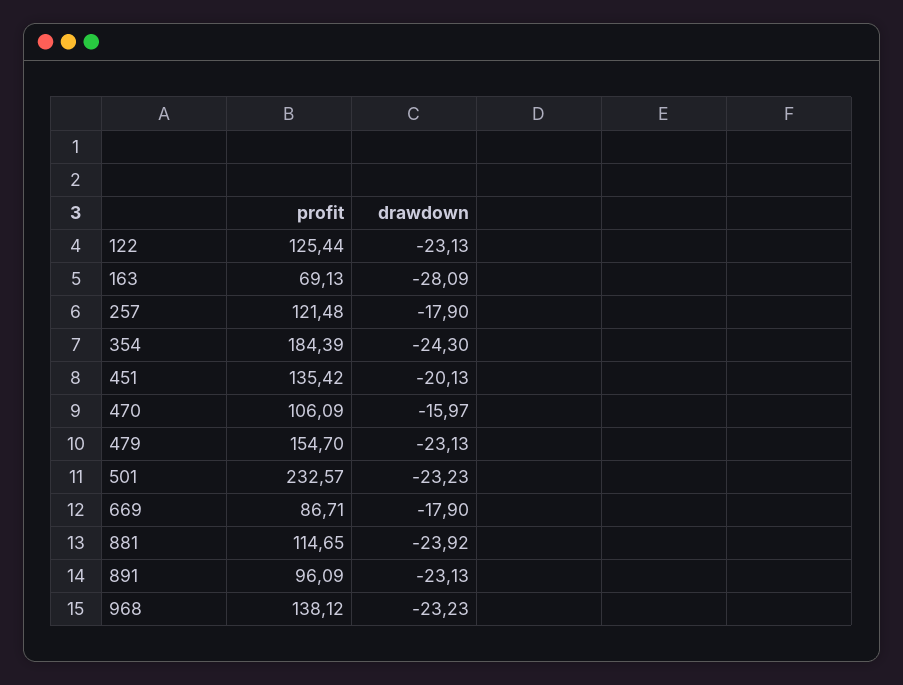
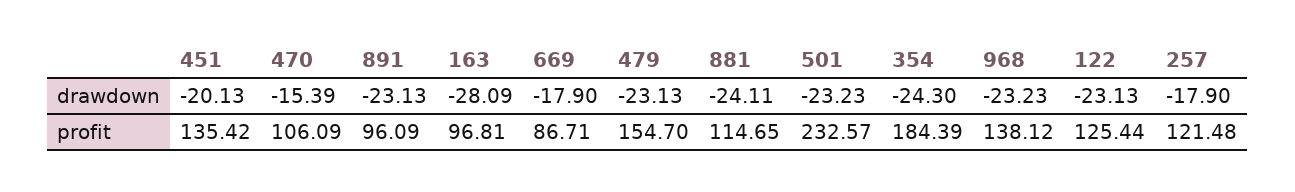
  {
    "profit": {
      "122": 125.44,
-     "163": 69.13,
+     "163": 96.81,
      "257": 121.48,
      "354": 184.39,
      "451": 135.42,
      "470": 106.09,
      "479": 154.7,
      "501": 232.57,
      "669": 86.71,
      "881": 114.65,
      "891": 96.09,
      "968": 138.12
    },
    "drawdown": {
      "122": -23.13,
      "163": -28.09,
      "257": -17.9,
      "354": -24.3,
      "451": -20.13,
-     "470": -15.97,
+     "470": -15.39,
      "479": -23.13,
      "501": -23.23,
      "669": -17.9,
-     "881": -23.92,
+     "881": -24.11,
      "891": -23.13,
      "968": -23.23
    }
  }

